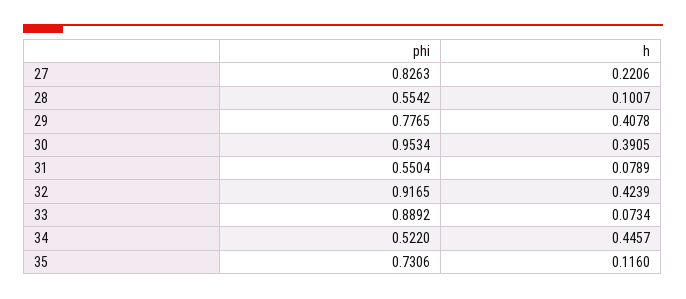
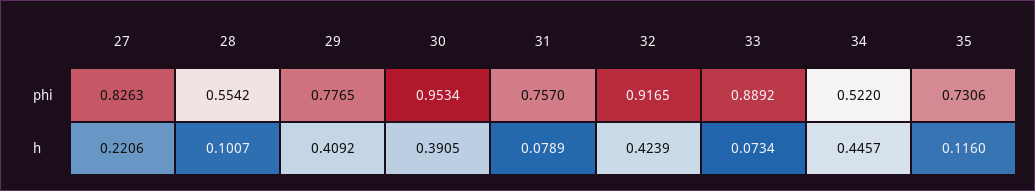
  {
    "phi": {
      "27": 0.8263,
      "28": 0.5542,
      "29": 0.7765,
      "30": 0.9534,
-     "31": 0.5504,
+     "31": 0.757,
      "32": 0.9165,
      "33": 0.8892,
      "34": 0.522,
      "35": 0.7306
    },
    "h": {
      "27": 0.2206,
      "28": 0.1007,
-     "29": 0.4078,
+     "29": 0.4092,
      "30": 0.3905,
      "31": 0.0789,
      "32": 0.4239,
      "33": 0.0734,
      "34": 0.4457,
      "35": 0.116
    }
  }

